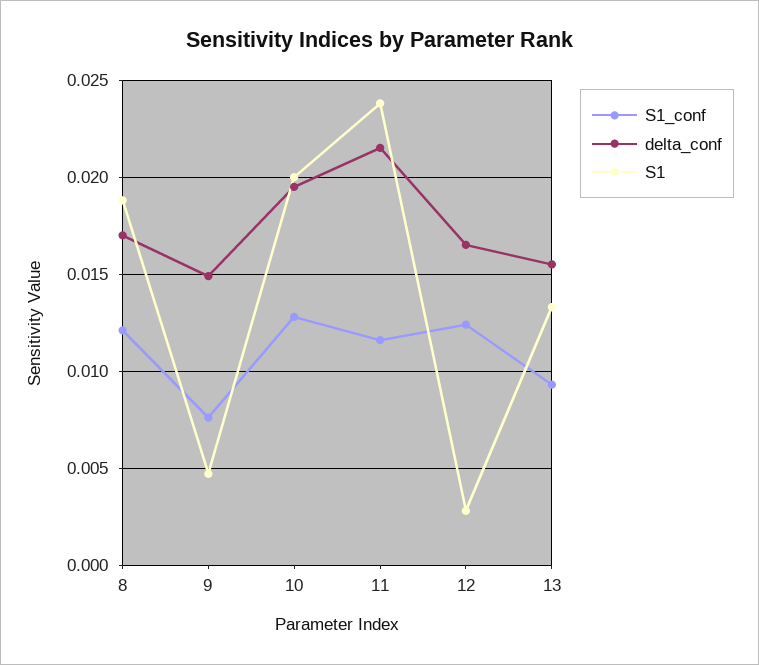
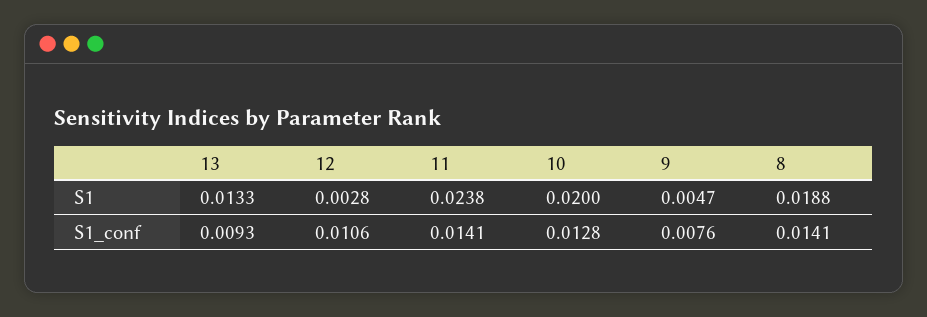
  {
    "S1_conf": {
-     "8": 0.012,
+     "8": 0.0141,
      "9": 0.0076,
      "10": 0.0128,
-     "11": 0.0115,
+     "11": 0.0141,
-     "12": 0.0125,
+     "12": 0.0106,
      "13": 0.0093
    },
-   "delta_conf": {
-     "8": 0.017,
-     "9": 0.015,
-     "10": 0.0195,
-     "11": 0.0215,
-     "12": 0.0165,
-     "13": 0.0155
-   },
    "S1": {
      "8": 0.0188,
      "9": 0.0047,
      "10": 0.02,
      "11": 0.0238,
      "12": 0.0028,
      "13": 0.0133
    }
  }

